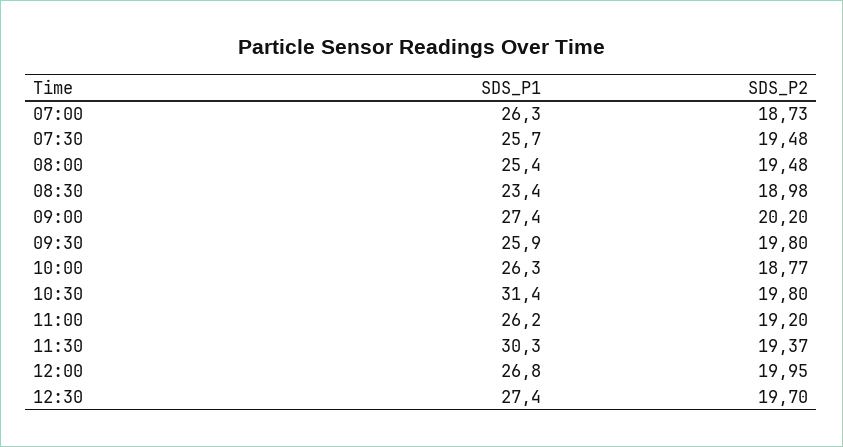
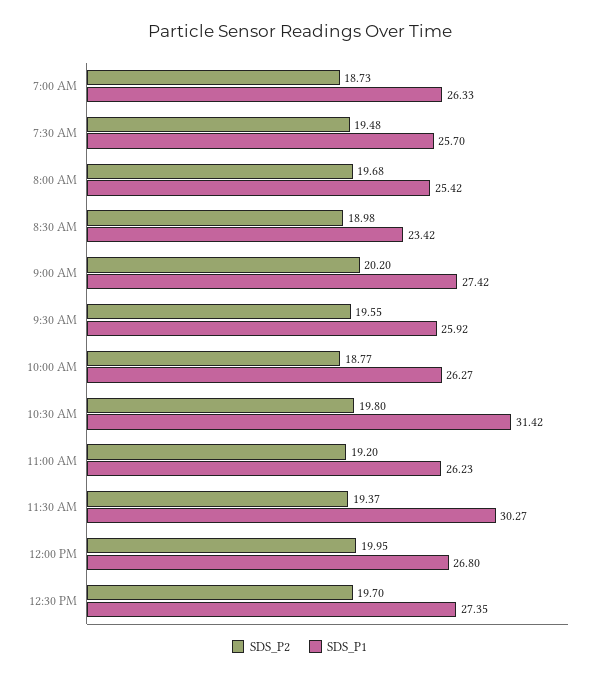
  {
    "SDS_P1": {
      "07:00": 26.33,
      "07:30": 25.7,
      "08:00": 25.42,
      "08:30": 23.42,
      "09:00": 27.42,
      "09:30": 25.92,
      "10:00": 26.27,
      "10:30": 31.42,
      "11:00": 26.23,
      "11:30": 30.27,
      "12:00": 26.8,
      "12:30": 27.35
    },
    "SDS_P2": {
      "07:00": 18.73,
      "07:30": 19.48,
-     "08:00": 19.48,
+     "08:00": 19.68,
      "08:30": 18.98,
      "09:00": 20.2,
-     "09:30": 19.8,
+     "09:30": 19.55,
      "10:00": 18.77,
      "10:30": 19.8,
      "11:00": 19.2,
      "11:30": 19.37,
      "12:00": 19.95,
      "12:30": 19.7
    }
  }

